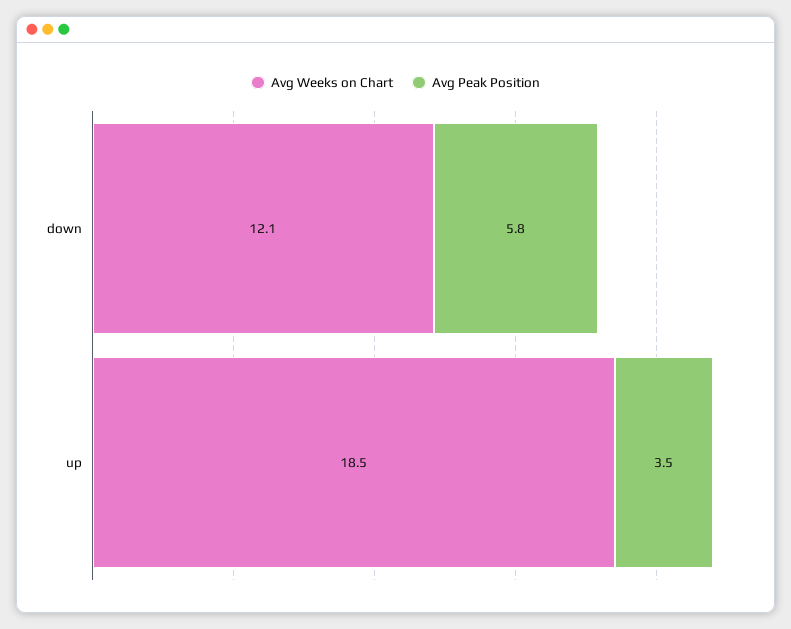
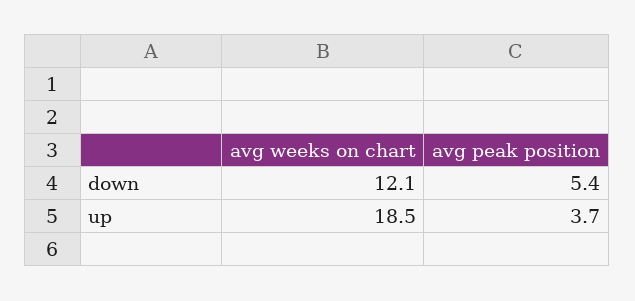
  {
    "Avg Weeks on Chart": {
      "down": 12.1,
      "up": 18.5
    },
    "Avg Peak Position": {
-     "down": 5.8,
+     "down": 5.4,
-     "up": 3.5
+     "up": 3.7
    }
  }

